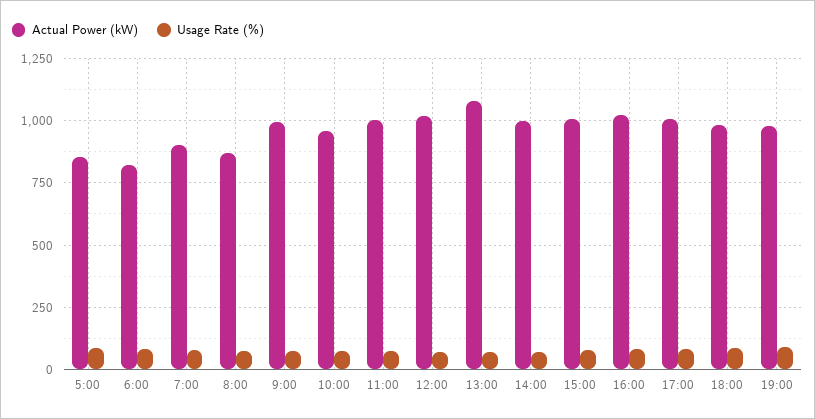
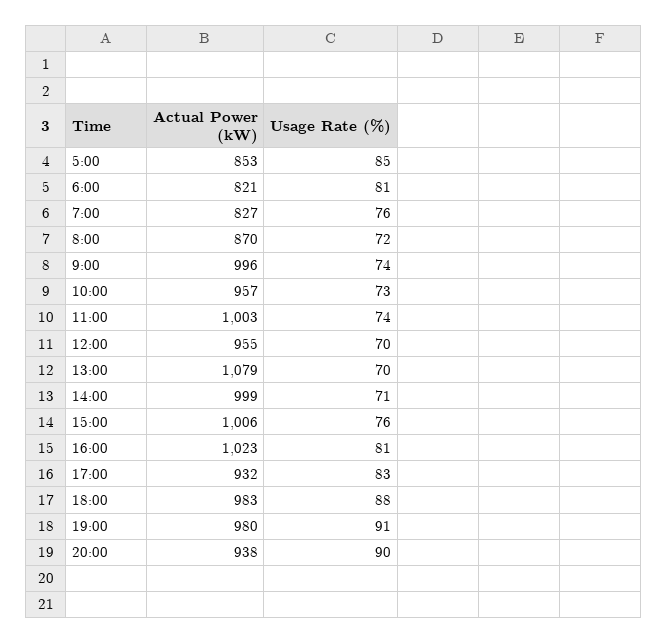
  {
    "Actual Power (kW)": {
      "5:00": 853,
      "6:00": 821,
-     "7:00": 900,
+     "7:00": 827,
      "8:00": 870,
      "9:00": 996,
      "10:00": 957,
      "11:00": 1003,
-     "12:00": 1025,
+     "12:00": 955,
      "13:00": 1079,
      "14:00": 999,
      "15:00": 1006,
      "16:00": 1023,
-     "17:00": 1000,
+     "17:00": 932,
      "18:00": 983,
-     "19:00": 980
+     "19:00": 980,
+     "20:00": 938
    },
    "Usage Rate (%)": {
      "5:00": 85,
      "6:00": 81,
      "7:00": 76,
      "8:00": 72,
      "9:00": 74,
      "10:00": 73,
      "11:00": 74,
      "12:00": 70,
      "13:00": 70,
      "14:00": 71,
      "15:00": 76,
      "16:00": 81,
      "17:00": 83,
      "18:00": 88,
-     "19:00": 91
+     "19:00": 91,
+     "20:00": 90
    }
  }

